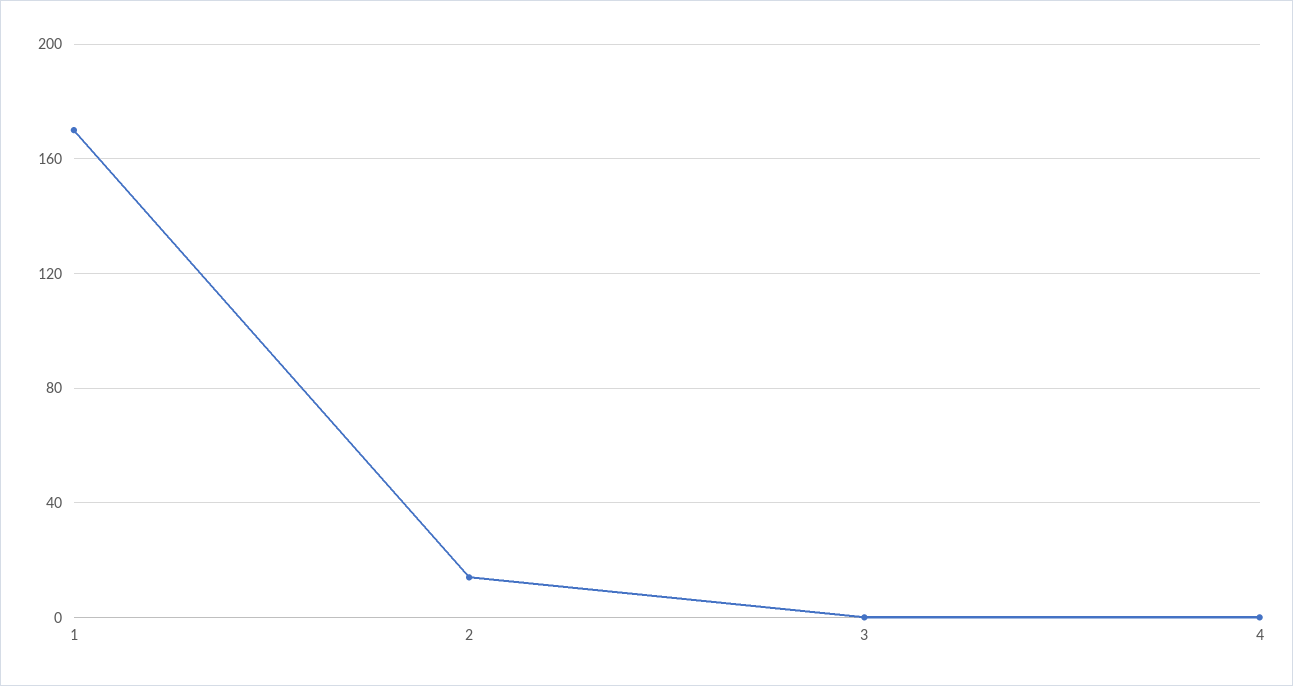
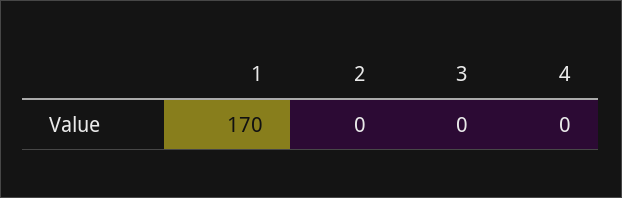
  {
    "1": 170,
-   "2": 15,
+   "2": 0,
    "3": 0,
    "4": 0
  }

